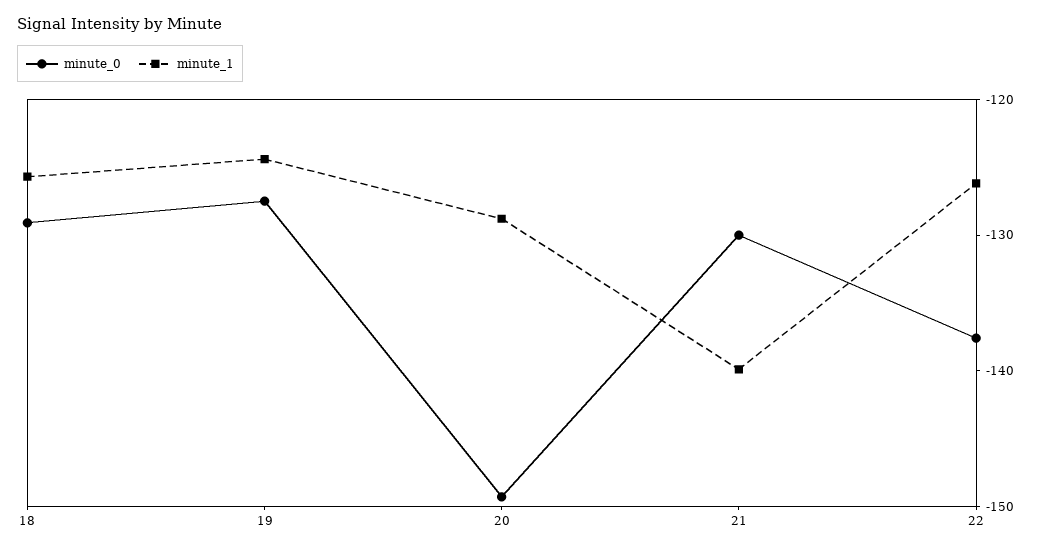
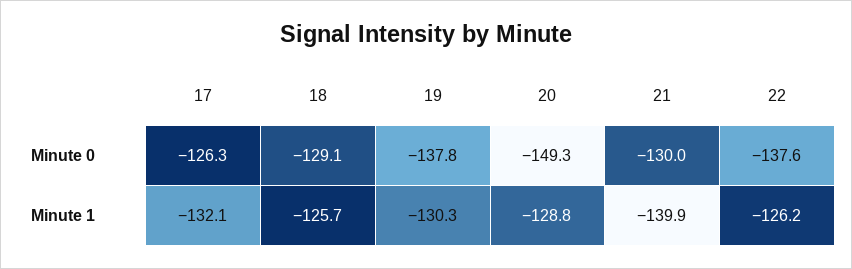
  {
    "minute_0": {
      "18": -129.1,
-     "19": -128,
+     "19": -137.8,
      "20": -149.3,
      "21": -130,
-     "22": -137.6
+     "22": -137.6,
+     "17": -126.3
    },
    "minute_1": {
      "18": -125.7,
-     "19": -124,
+     "19": -130.3,
      "20": -128.8,
      "21": -139.9,
-     "22": -126.2
+     "22": -126.2,
+     "17": -132.1
    }
  }

